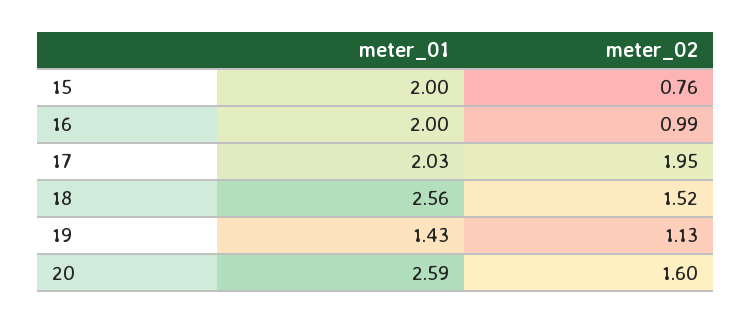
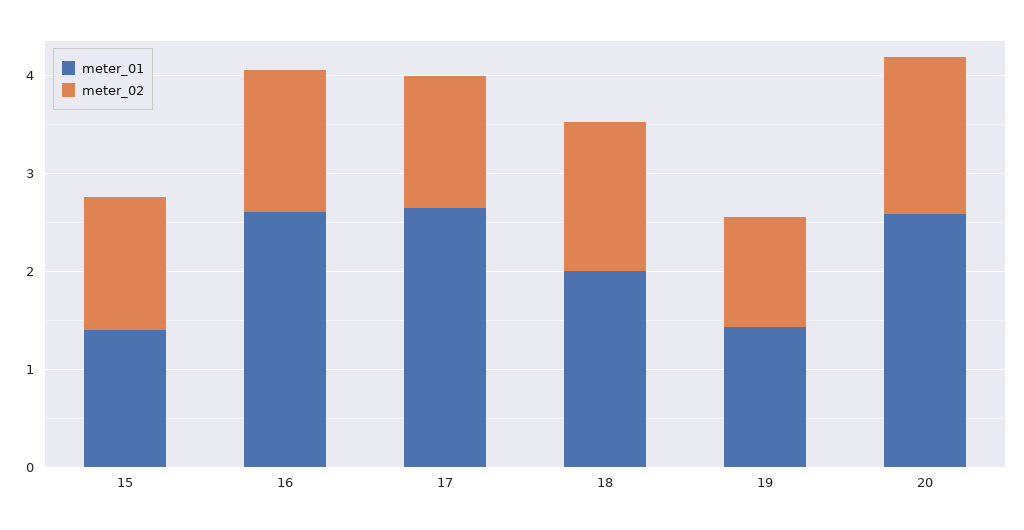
  {
    "meter_01": {
-     "15": 2,
+     "15": 1.4,
-     "16": 2,
+     "16": 2.6,
-     "17": 2.03,
+     "17": 2.6,
-     "18": 2.56,
+     "18": 2,
      "19": 1.43,
      "20": 2.59
    },
    "meter_02": {
-     "15": 0.76,
+     "15": 1.4,
-     "16": 0.99,
+     "16": 1.4,
-     "17": 1.95,
+     "17": 1.4,
      "18": 1.52,
      "19": 1.13,
      "20": 1.6
    }
  }

